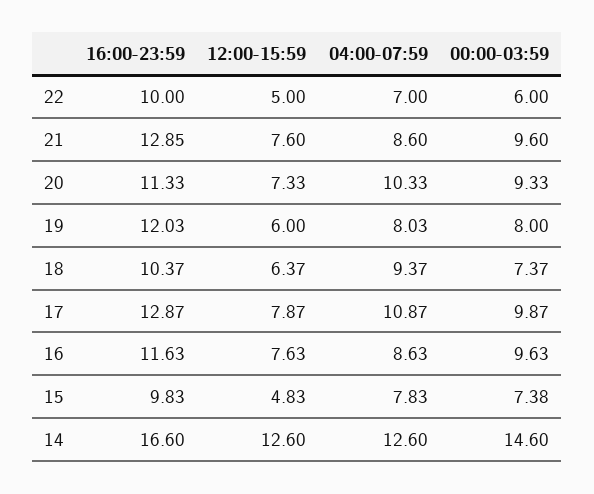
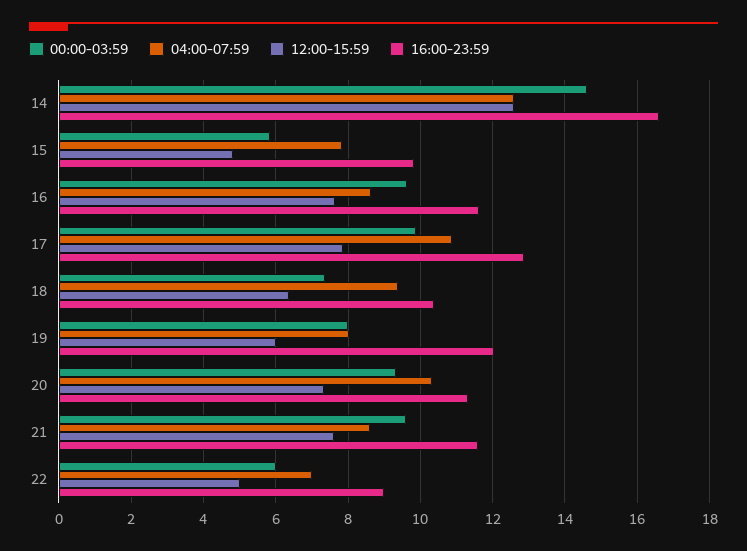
  {
    "16:00-23:59": {
-     "22": 10,
+     "22": 9,
-     "21": 12.85,
+     "21": 11.6,
      "20": 11.33,
      "19": 12.03,
      "18": 10.37,
      "17": 12.87,
      "16": 11.63,
      "15": 9.83,
      "14": 16.6
    },
    "12:00-15:59": {
      "22": 5,
      "21": 7.6,
      "20": 7.33,
      "19": 6,
      "18": 6.37,
      "17": 7.87,
      "16": 7.63,
      "15": 4.83,
      "14": 12.6
    },
    "04:00-07:59": {
      "22": 7,
      "21": 8.6,
      "20": 10.33,
      "19": 8.03,
      "18": 9.37,
      "17": 10.87,
      "16": 8.63,
      "15": 7.83,
      "14": 12.6
    },
    "00:00-03:59": {
      "22": 6,
      "21": 9.6,
      "20": 9.33,
      "19": 8,
      "18": 7.37,
      "17": 9.87,
      "16": 9.63,
-     "15": 7.38,
+     "15": 5.8,
      "14": 14.6
    }
  }

